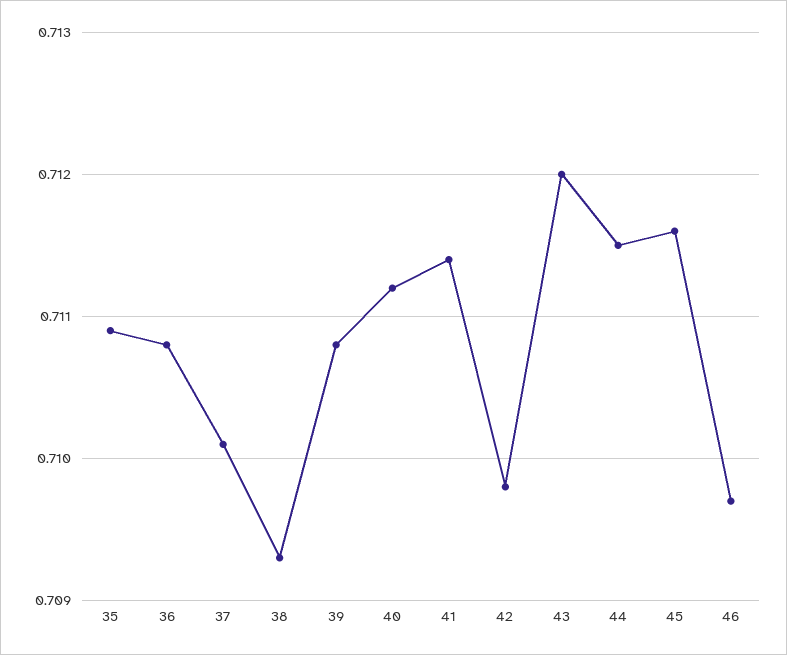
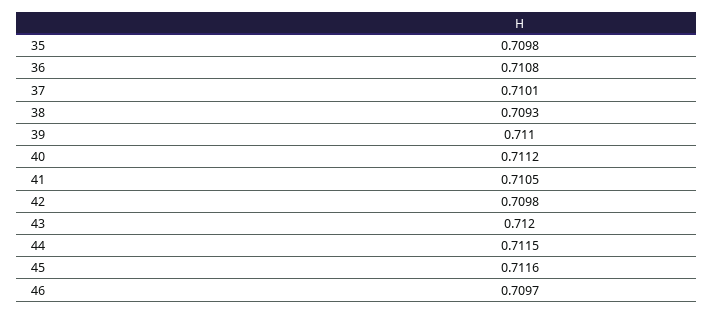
  {
-   "35": 0.7109,
+   "35": 0.7098,
    "36": 0.7108,
    "37": 0.7101,
    "38": 0.7093,
-   "39": 0.7108,
+   "39": 0.711,
    "40": 0.7112,
-   "41": 0.7114,
+   "41": 0.7105,
    "42": 0.7098,
    "43": 0.712,
    "44": 0.7115,
    "45": 0.7116,
    "46": 0.7097
  }

